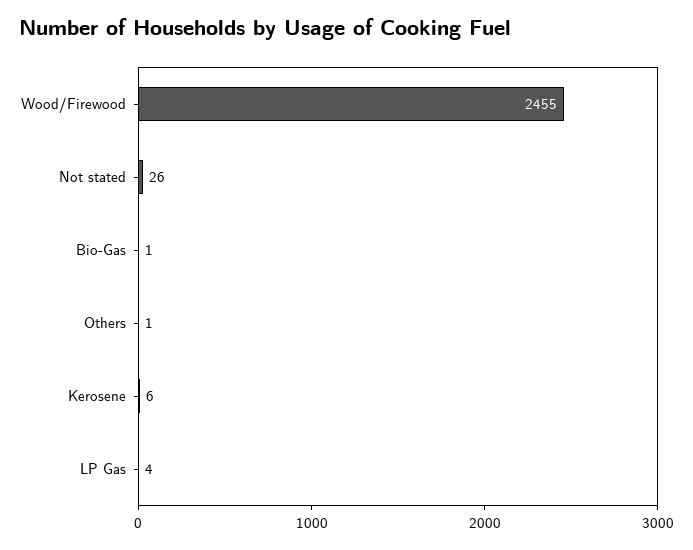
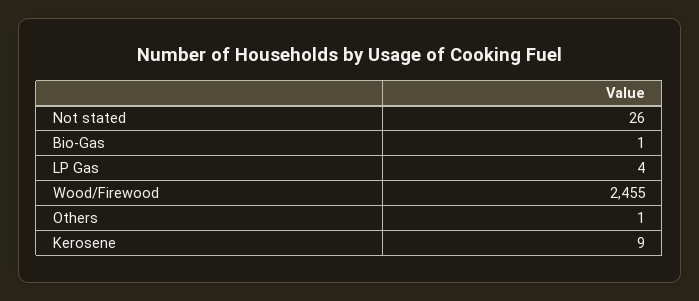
  {
    "Wood/Firewood": 2455,
    "Not stated": 26,
    "Bio-Gas": 1,
    "Others": 1,
-   "Kerosene": 6,
+   "Kerosene": 9,
    "LP Gas": 4
  }

